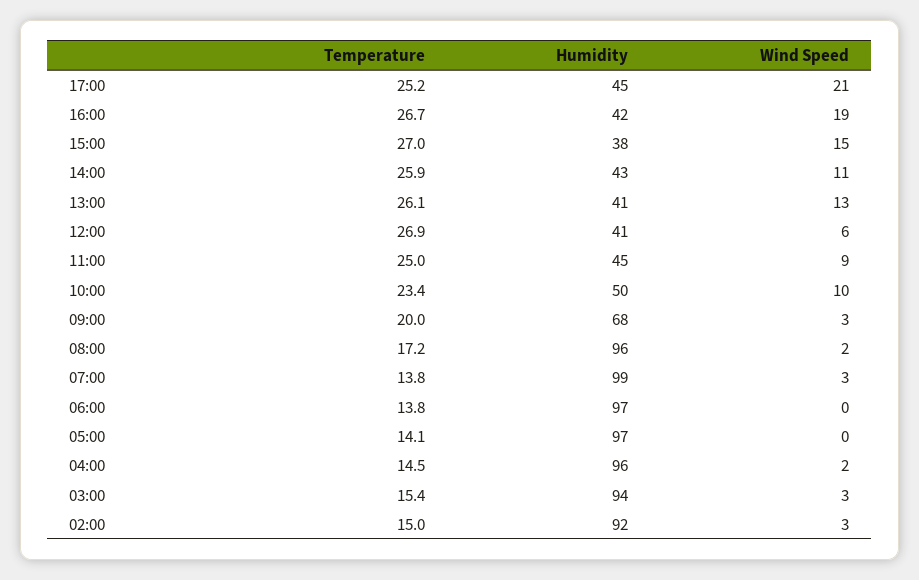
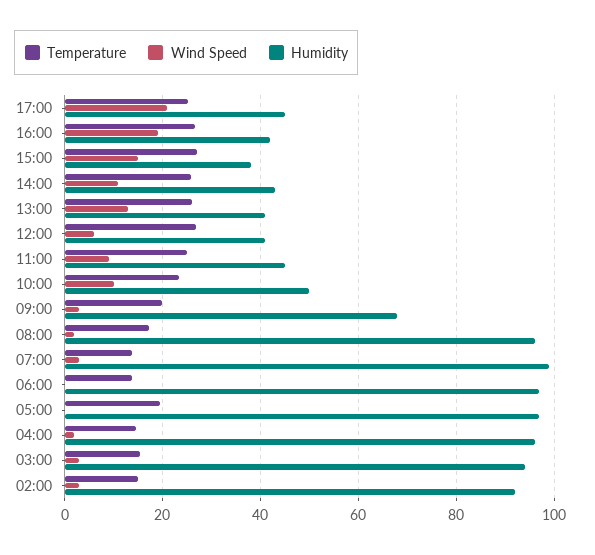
  {
    "Temperature": {
      "17:00": 25.2,
      "16:00": 26.7,
      "15:00": 27,
      "14:00": 25.9,
      "13:00": 26.1,
      "12:00": 26.9,
      "11:00": 25,
      "10:00": 23.4,
      "09:00": 20,
      "08:00": 17.2,
      "07:00": 13.8,
      "06:00": 13.8,
-     "05:00": 14.1,
+     "05:00": 20,
      "04:00": 14.5,
      "03:00": 15.4,
      "02:00": 15
    },
    "Humidity": {
      "17:00": 45,
      "16:00": 42,
      "15:00": 38,
      "14:00": 43,
      "13:00": 41,
      "12:00": 41,
      "11:00": 45,
      "10:00": 50,
      "09:00": 68,
      "08:00": 96,
      "07:00": 99,
      "06:00": 97,
      "05:00": 97,
      "04:00": 96,
      "03:00": 94,
      "02:00": 92
    },
    "Wind Speed": {
      "17:00": 21,
      "16:00": 19,
      "15:00": 15,
      "14:00": 11,
      "13:00": 13,
      "12:00": 6,
      "11:00": 9,
      "10:00": 10,
      "09:00": 3,
      "08:00": 2,
      "07:00": 3,
      "06:00": 0,
      "05:00": 0,
      "04:00": 2,
      "03:00": 3,
      "02:00": 3
    }
  }

